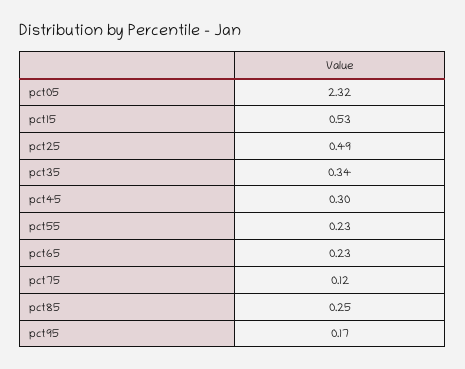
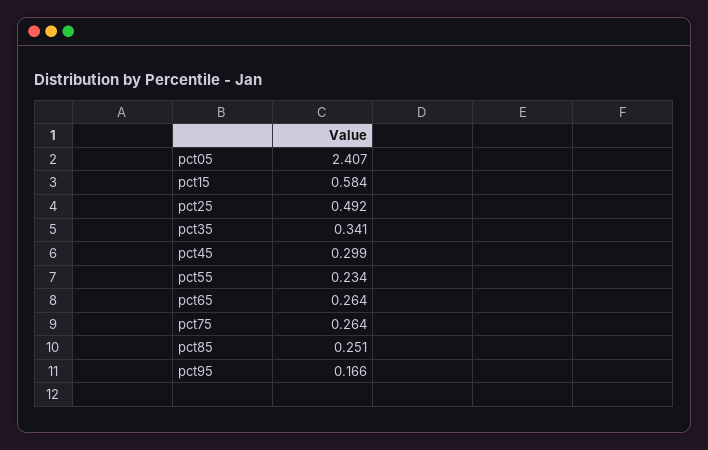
  {
-   "pct05": 2.32,
+   "pct05": 2.407,
-   "pct15": 0.53,
+   "pct15": 0.584,
    "pct25": 0.492,
    "pct35": 0.341,
    "pct45": 0.299,
    "pct55": 0.234,
-   "pct65": 0.23,
+   "pct65": 0.264,
-   "pct75": 0.12,
+   "pct75": 0.264,
    "pct85": 0.251,
    "pct95": 0.166
  }

